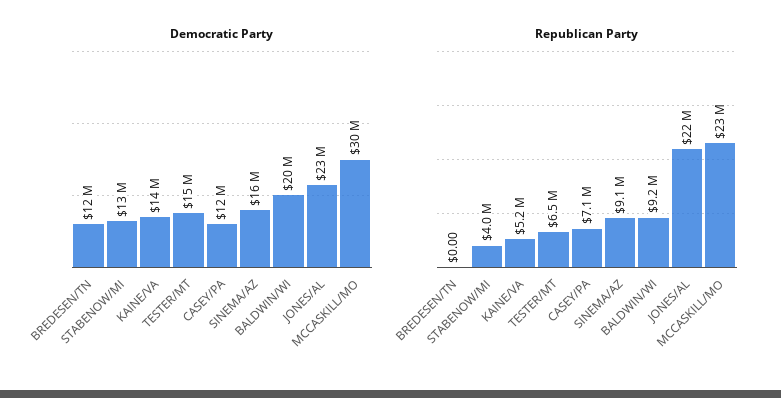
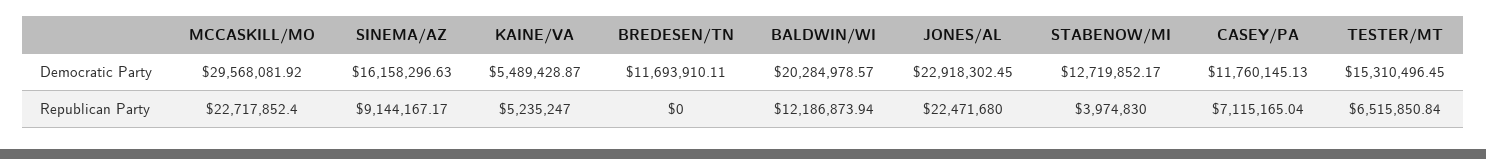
  {
    "Democratic Party": {
      "BREDESEN/TN": 11693910.11,
      "STABENOW/MI": 12719852.17,
-     "KAINE/VA": 14000000,
+     "KAINE/VA": 5489428.87,
      "TESTER/MT": 15310496.45,
      "CASEY/PA": 11760145.13,
      "SINEMA/AZ": 16158296.63,
      "BALDWIN/WI": 20284978.57,
      "JONES/AL": 22918302.45,
      "MCCASKILL/MO": 29568081.92
    },
    "Republican Party": {
      "BREDESEN/TN": 0,
      "STABENOW/MI": 3974830,
      "KAINE/VA": 5235247,
      "TESTER/MT": 6515850.84,
      "CASEY/PA": 7115165.04,
      "SINEMA/AZ": 9144167.17,
-     "BALDWIN/WI": 9200000,
+     "BALDWIN/WI": 12186873.94,
      "JONES/AL": 22471680,
      "MCCASKILL/MO": 22717852.4
    }
  }

